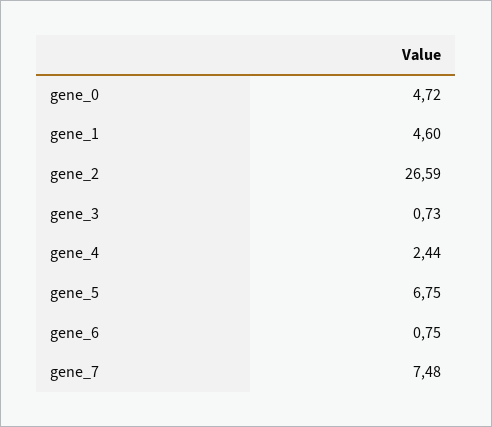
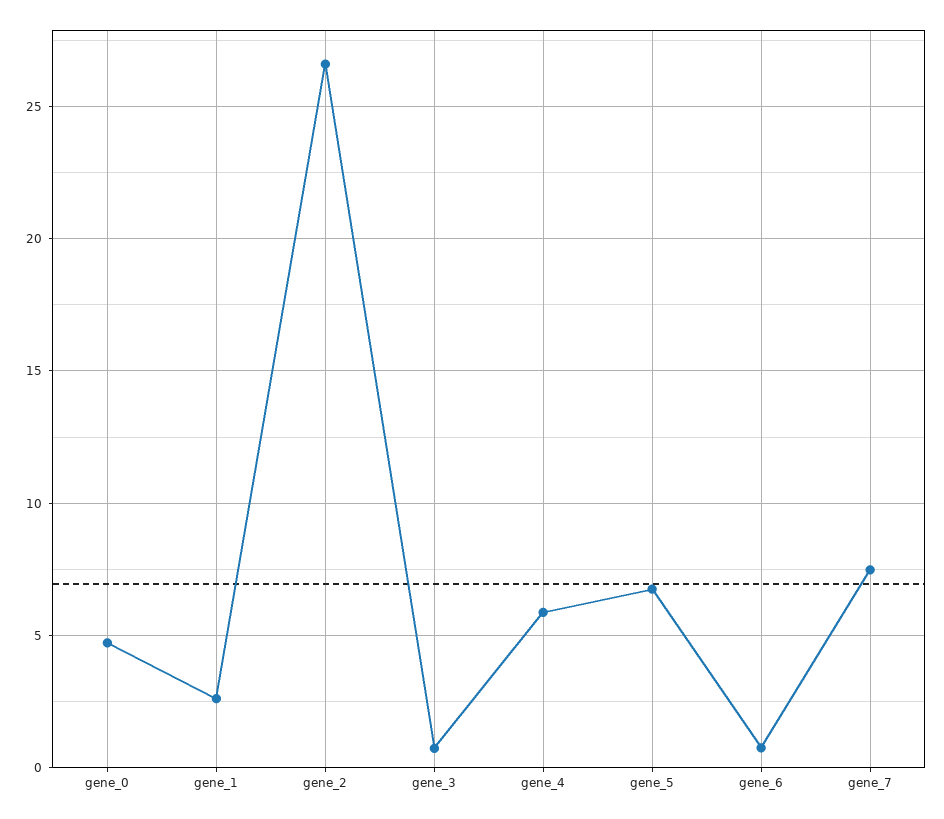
  {
    "gene_0": 4.72,
-   "gene_1": 4.6,
+   "gene_1": 2.5,
    "gene_2": 26.59,
    "gene_3": 0.73,
-   "gene_4": 2.44,
+   "gene_4": 6,
    "gene_5": 6.75,
    "gene_6": 0.75,
    "gene_7": 7.48
  }

